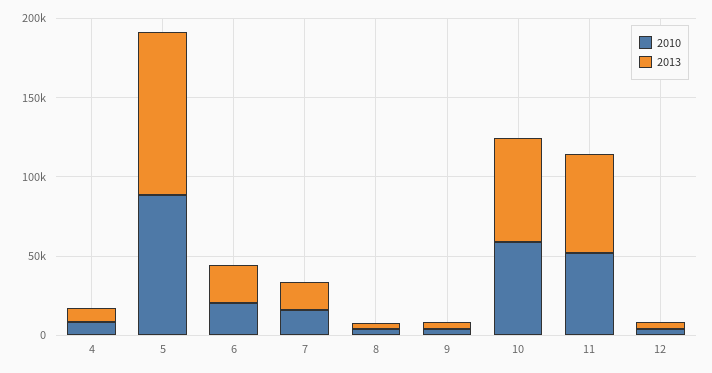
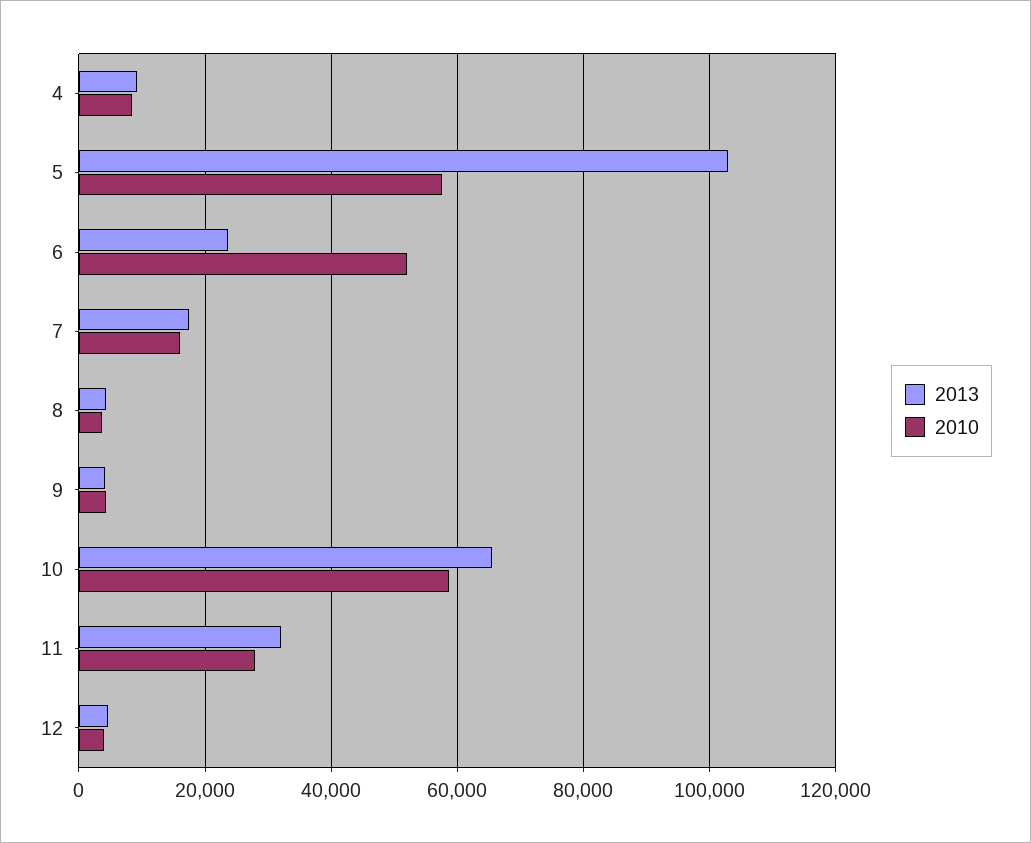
  {
    "2010": {
      "4": 8000,
-     "5": 90000,
+     "5": 58000,
-     "6": 20000,
+     "6": 52000,
      "7": 16000,
      "8": 4000,
      "9": 4000,
      "10": 58000,
-     "11": 50000,
+     "11": 28000,
      "12": 4000
    },
    "2013": {
      "4": 10000,
      "5": 102000,
      "6": 24000,
      "7": 18000,
      "8": 4000,
      "9": 4000,
      "10": 66000,
-     "11": 60000,
+     "11": 32000,
      "12": 4000
    }
  }

